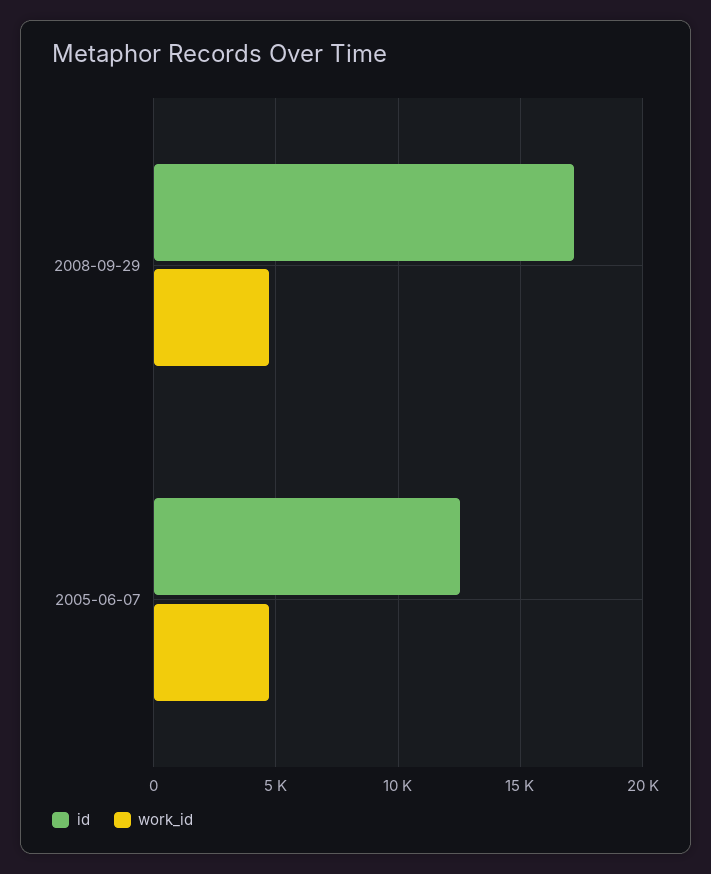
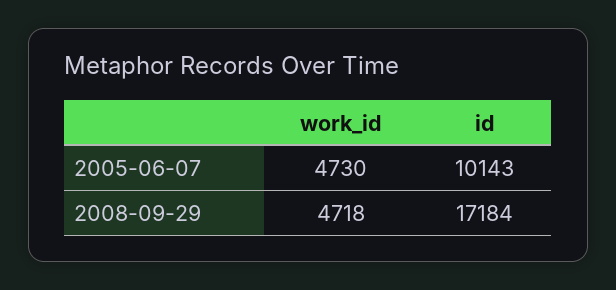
  {
    "id": {
      "2008-09-29": 17184,
-     "2005-06-07": 12500
+     "2005-06-07": 10143
    },
    "work_id": {
      "2008-09-29": 4718,
      "2005-06-07": 4730
    }
  }

